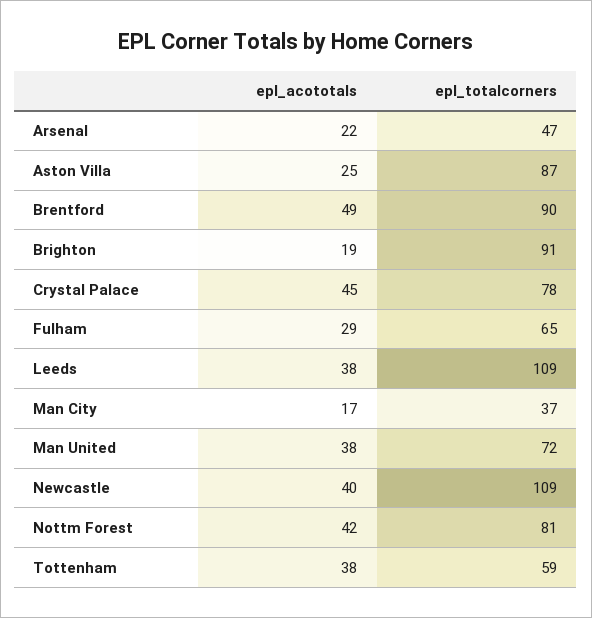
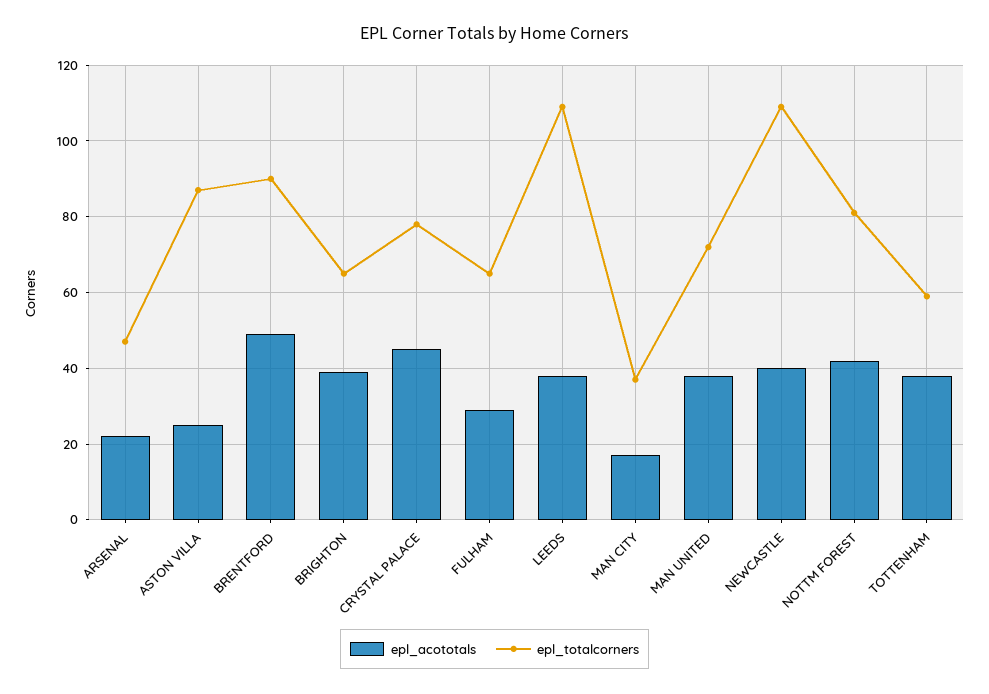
  {
    "epl_acototals": {
      "Arsenal": 22,
      "Aston Villa": 25,
      "Brentford": 49,
-     "Brighton": 19,
+     "Brighton": 40,
      "Crystal Palace": 45,
      "Fulham": 29,
      "Leeds": 38,
      "Man City": 17,
      "Man United": 38,
      "Newcastle": 40,
      "Nottm Forest": 42,
      "Tottenham": 38
    },
    "epl_totalcorners": {
      "Arsenal": 47,
      "Aston Villa": 87,
      "Brentford": 90,
-     "Brighton": 91,
+     "Brighton": 65,
      "Crystal Palace": 78,
      "Fulham": 65,
      "Leeds": 109,
      "Man City": 37,
      "Man United": 72,
      "Newcastle": 109,
      "Nottm Forest": 81,
      "Tottenham": 59
    }
  }

